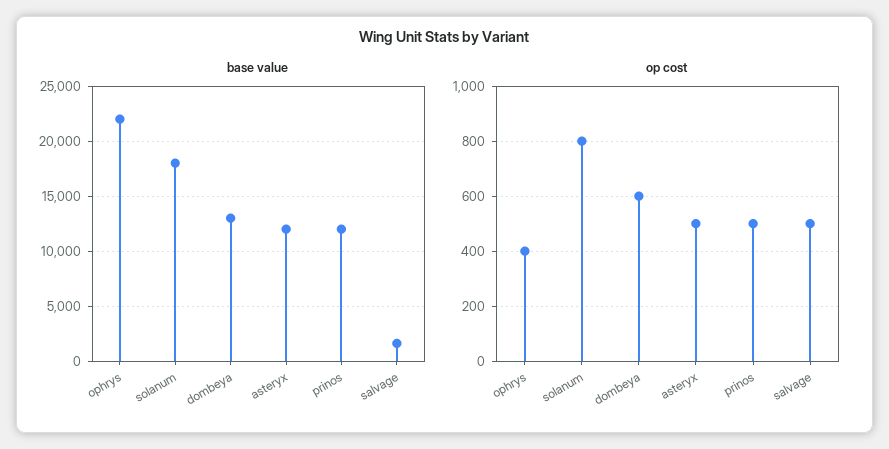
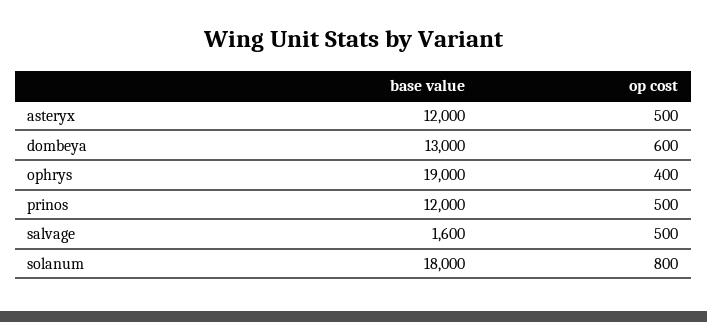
  {
    "base value": {
-     "ophrys": 22000,
+     "ophrys": 19000,
      "solanum": 18000,
      "dombeya": 13000,
      "asteryx": 12000,
      "prinos": 12000,
      "salvage": 1600
    },
    "op cost": {
      "ophrys": 400,
      "solanum": 800,
      "dombeya": 600,
      "asteryx": 500,
      "prinos": 500,
      "salvage": 500
    }
  }

